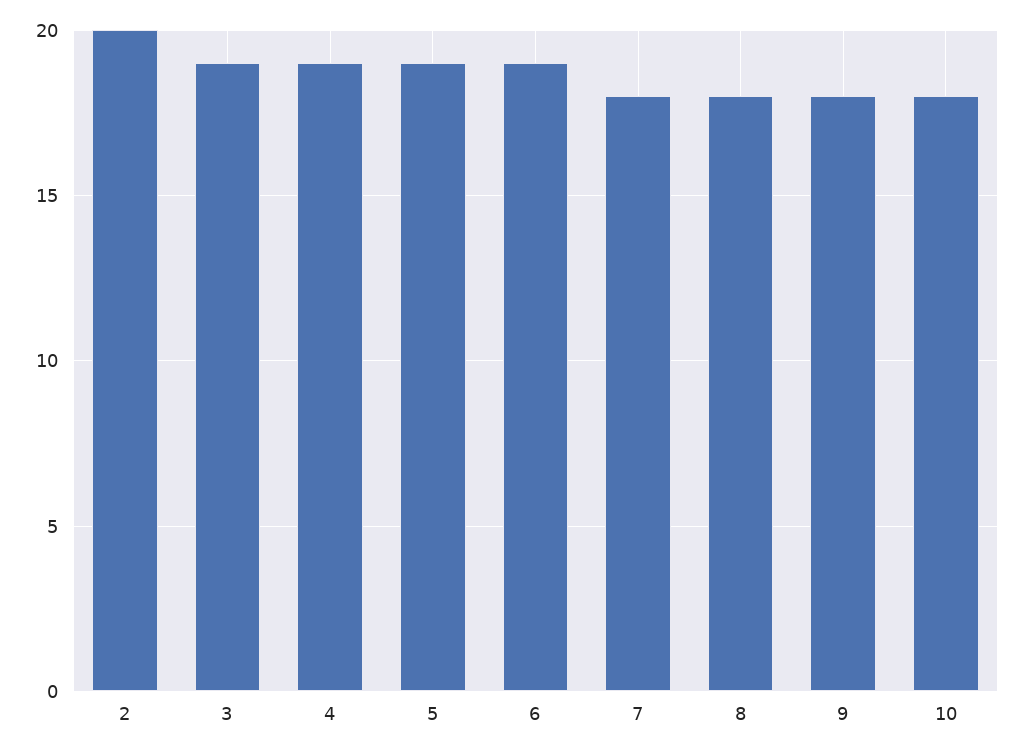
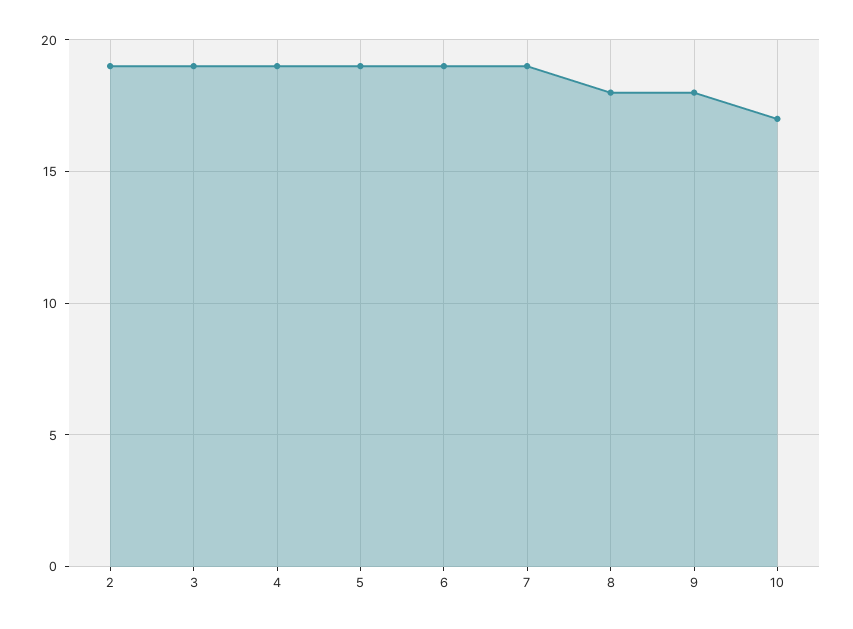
  {
-   "2": 20,
+   "2": 19,
    "3": 19,
    "4": 19,
    "5": 19,
    "6": 19,
-   "7": 18,
+   "7": 19,
    "8": 18,
    "9": 18,
-   "10": 18
+   "10": 17
  }

